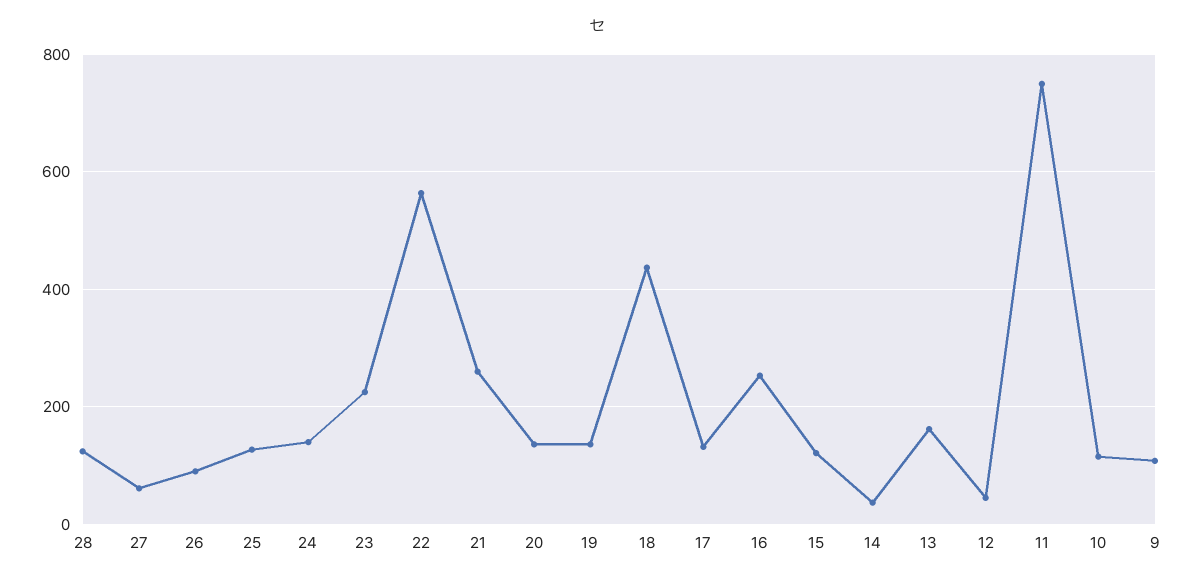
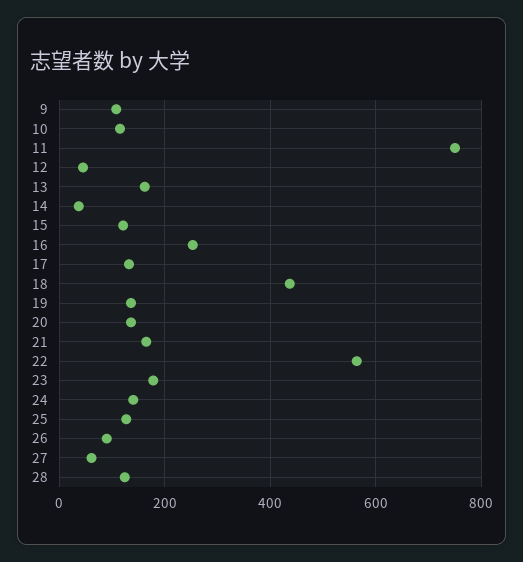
  {
    "28": 120,
    "27": 60,
    "26": 100,
    "25": 120,
    "24": 140,
-   "23": 220,
+   "23": 180,
    "22": 560,
-   "21": 260,
+   "21": 160,
    "20": 140,
    "19": 140,
    "18": 440,
    "17": 140,
    "16": 260,
    "15": 120,
    "14": 40,
    "13": 160,
    "12": 40,
    "11": 760,
    "10": 120,
    "9": 100
  }

